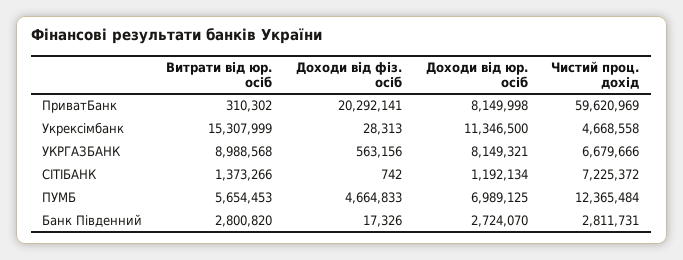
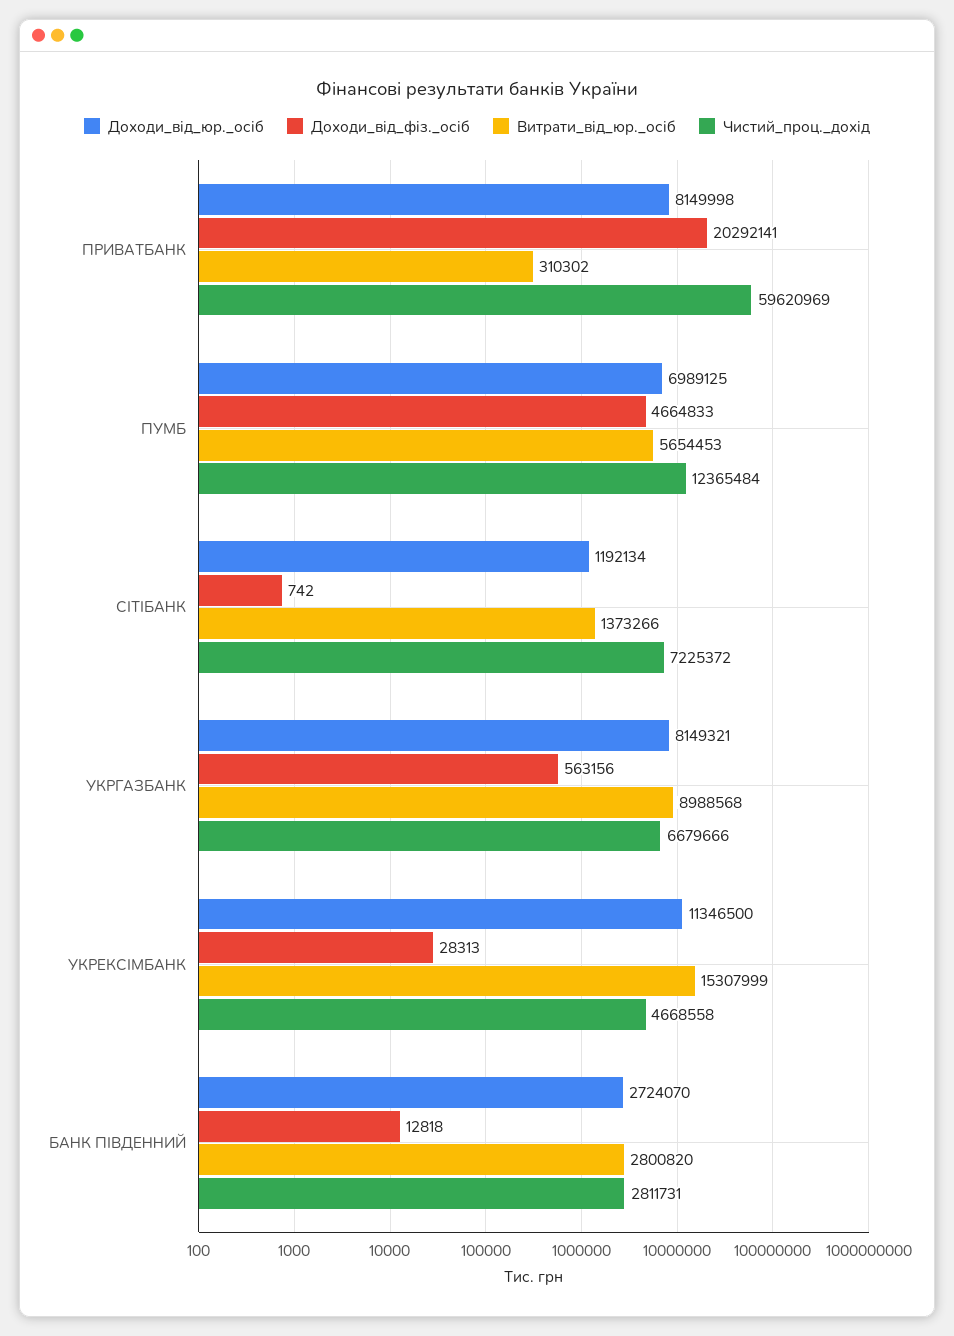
  {
    "Витрати від юр. осіб": {
      "ПриватБанк": 310302,
      "Укрексімбанк": 15307999,
      "УКРГАЗБАНК": 8988568,
      "СІТІБАНК": 1373266,
      "ПУМБ": 5654453,
      "Банк Південний": 2800820
    },
    "Доходи від фіз. осіб": {
      "ПриватБанк": 20292141,
      "Укрексімбанк": 28313,
      "УКРГАЗБАНК": 563156,
      "СІТІБАНК": 742,
      "ПУМБ": 4664833,
-     "Банк Південний": 17326
+     "Банк Південний": 12818
    },
    "Доходи від юр. осіб": {
      "ПриватБанк": 8149998,
      "Укрексімбанк": 11346500,
      "УКРГАЗБАНК": 8149321,
      "СІТІБАНК": 1192134,
      "ПУМБ": 6989125,
      "Банк Південний": 2724070
    },
    "Чистий проц. дохід": {
      "ПриватБанк": 59620969,
      "Укрексімбанк": 4668558,
      "УКРГАЗБАНК": 6679666,
      "СІТІБАНК": 7225372,
      "ПУМБ": 12365484,
      "Банк Південний": 2811731
    }
  }

